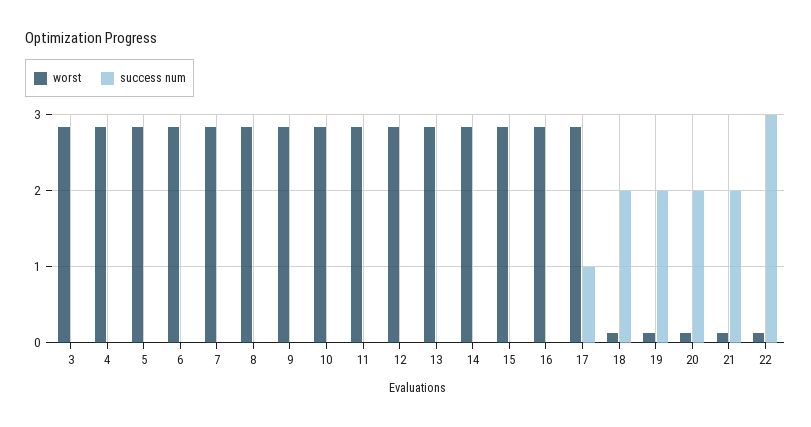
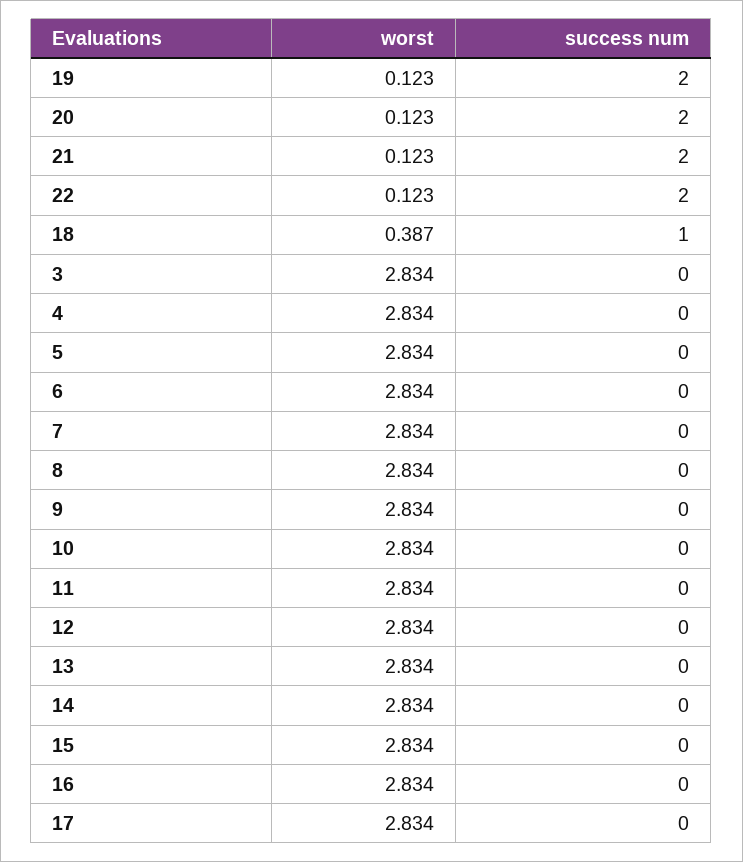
  {
    "worst": {
      "3": 2.834,
      "4": 2.834,
      "5": 2.834,
      "6": 2.834,
      "7": 2.834,
      "8": 2.834,
      "9": 2.834,
      "10": 2.834,
      "11": 2.834,
      "12": 2.834,
      "13": 2.834,
      "14": 2.834,
      "15": 2.834,
      "16": 2.834,
      "17": 2.834,
-     "18": 0.1,
+     "18": 0.387,
      "19": 0.123,
      "20": 0.123,
      "21": 0.123,
      "22": 0.123
    },
    "success num": {
      "3": 0,
      "4": 0,
      "5": 0,
      "6": 0,
      "7": 0,
      "8": 0,
      "9": 0,
      "10": 0,
      "11": 0,
      "12": 0,
      "13": 0,
      "14": 0,
      "15": 0,
      "16": 0,
-     "17": 1,
+     "17": 0,
-     "18": 2,
+     "18": 1,
      "19": 2,
      "20": 2,
      "21": 2,
-     "22": 3
+     "22": 2
    }
  }

